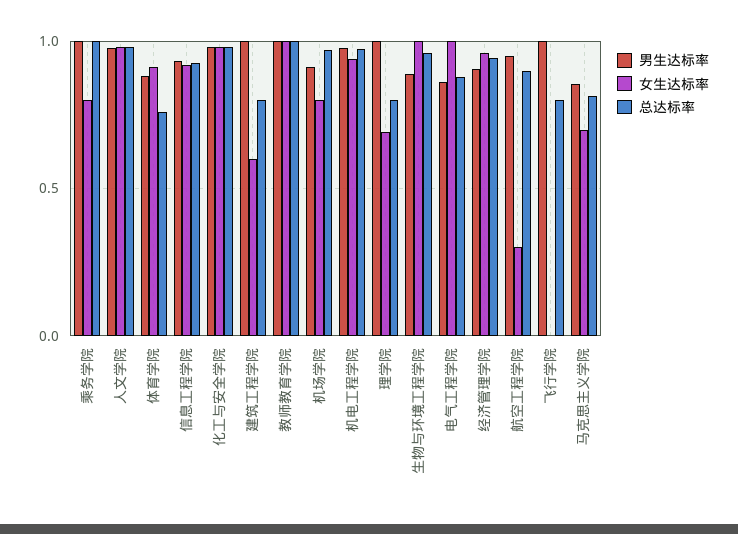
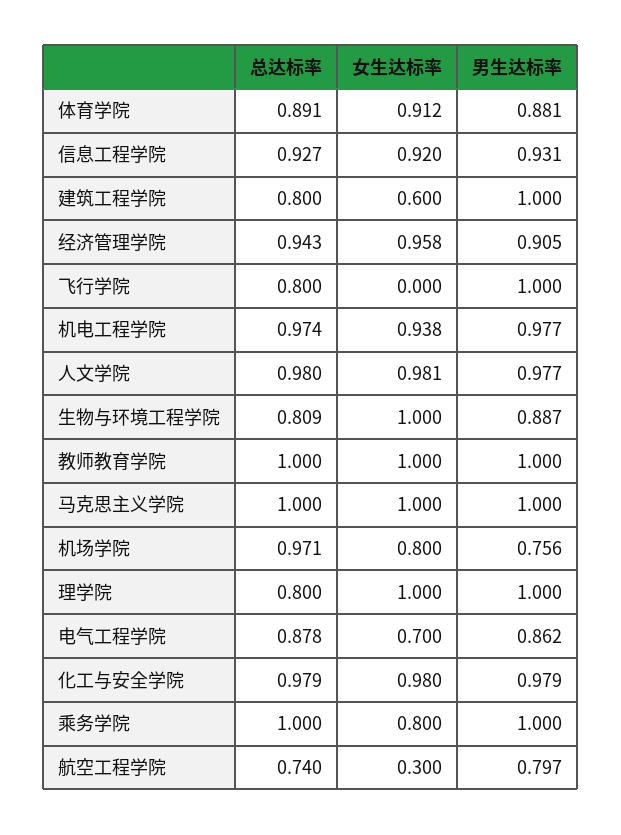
  {
    "男生达标率": {
      "乘务学院": 1,
      "人文学院": 0.977,
      "体育学院": 0.881,
      "信息工程学院": 0.931,
      "化工与安全学院": 0.979,
      "建筑工程学院": 1,
      "教师教育学院": 1,
-     "机场学院": 0.9,
+     "机场学院": 0.756,
      "机电工程学院": 0.977,
      "理学院": 1,
      "生物与环境工程学院": 0.887,
      "电气工程学院": 0.862,
      "经济管理学院": 0.905,
-     "航空工程学院": 0.95,
+     "航空工程学院": 0.797,
      "飞行学院": 1,
-     "马克思主义学院": 0.85
+     "马克思主义学院": 1
    },
    "女生达标率": {
      "乘务学院": 0.8,
      "人文学院": 0.981,
      "体育学院": 0.912,
      "信息工程学院": 0.92,
      "化工与安全学院": 0.98,
      "建筑工程学院": 0.6,
      "教师教育学院": 1,
      "机场学院": 0.8,
      "机电工程学院": 0.938,
-     "理学院": 0.7,
+     "理学院": 1,
      "生物与环境工程学院": 1,
-     "电气工程学院": 1,
+     "电气工程学院": 0.7,
      "经济管理学院": 0.958,
      "航空工程学院": 0.3,
      "飞行学院": 0,
-     "马克思主义学院": 0.7
+     "马克思主义学院": 1
    },
    "总达标率": {
      "乘务学院": 1,
      "人文学院": 0.98,
-     "体育学院": 0.75,
+     "体育学院": 0.891,
      "信息工程学院": 0.927,
      "化工与安全学院": 0.979,
      "建筑工程学院": 0.8,
      "教师教育学院": 1,
      "机场学院": 0.971,
      "机电工程学院": 0.974,
      "理学院": 0.8,
-     "生物与环境工程学院": 0.95,
+     "生物与环境工程学院": 0.809,
      "电气工程学院": 0.878,
      "经济管理学院": 0.943,
-     "航空工程学院": 0.9,
+     "航空工程学院": 0.74,
      "飞行学院": 0.8,
-     "马克思主义学院": 0.8
+     "马克思主义学院": 1
    }
  }

